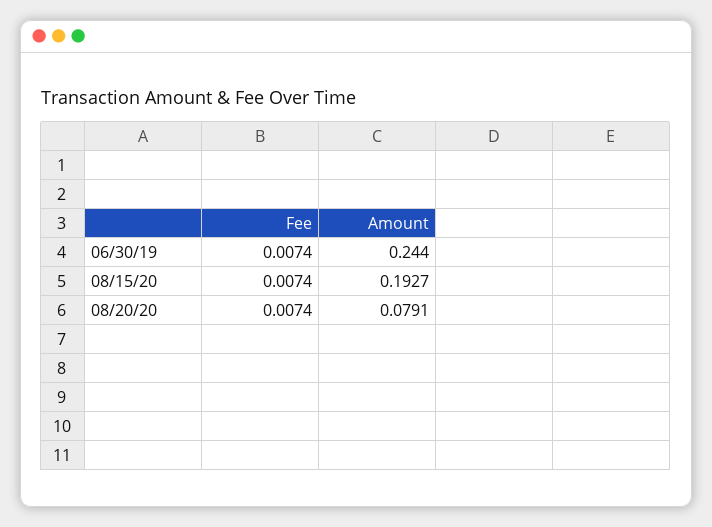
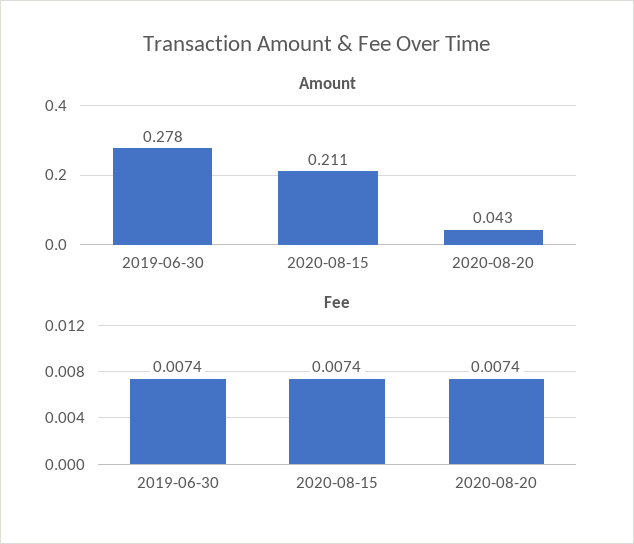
  {
    "Fee": {
      "06/30/19": 0.0074,
      "08/15/20": 0.0074,
      "08/20/20": 0.0074
    },
    "Amount": {
-     "06/30/19": 0.244,
+     "06/30/19": 0.278,
-     "08/15/20": 0.1927,
+     "08/15/20": 0.211,
-     "08/20/20": 0.0791
+     "08/20/20": 0.043
    }
  }

